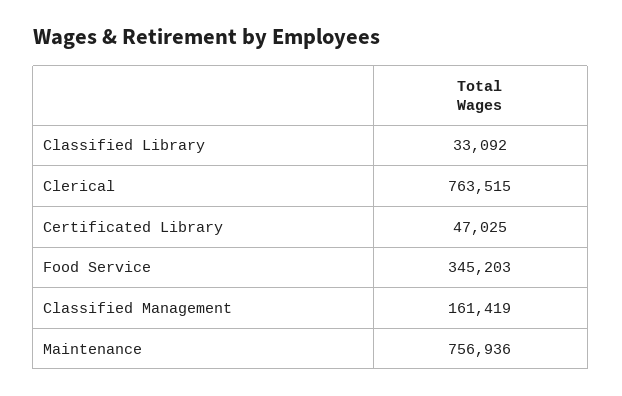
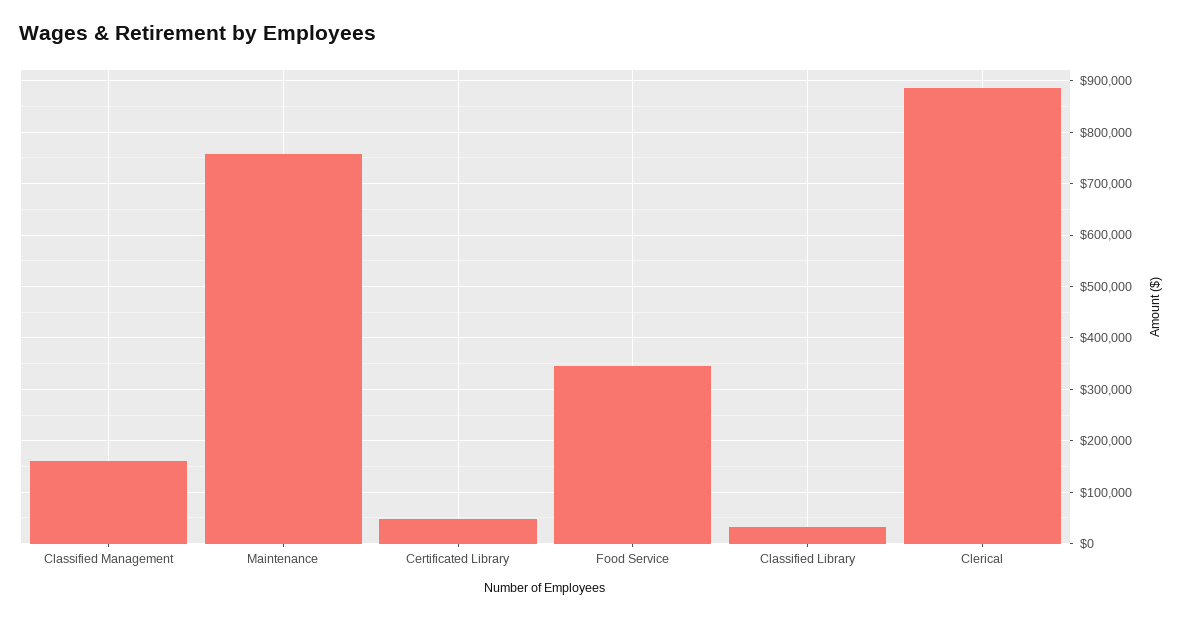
  {
    "Classified Library": 33092,
-   "Clerical": 763515,
+   "Clerical": 880000,
    "Certificated Library": 47025,
    "Food Service": 345203,
    "Classified Management": 161419,
    "Maintenance": 756936
  }

